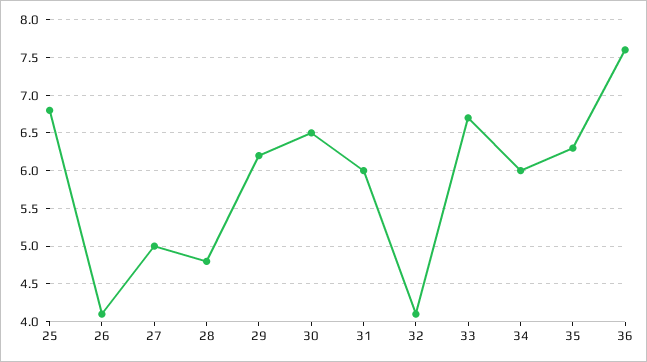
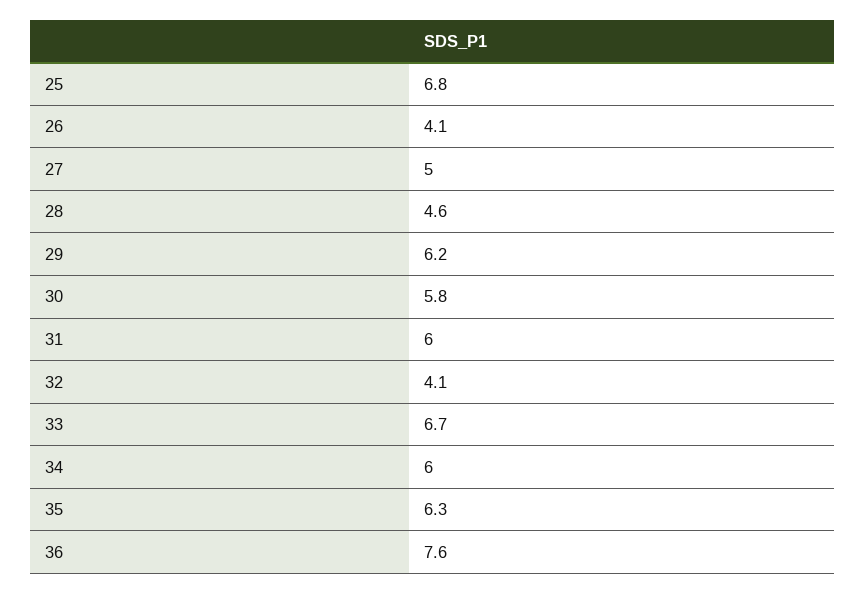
  {
    "25": 6.8,
    "26": 4.1,
    "27": 5,
-   "28": 4.8,
+   "28": 4.6,
    "29": 6.2,
-   "30": 6.5,
+   "30": 5.8,
    "31": 6,
    "32": 4.1,
    "33": 6.7,
    "34": 6,
    "35": 6.3,
    "36": 7.6
  }

